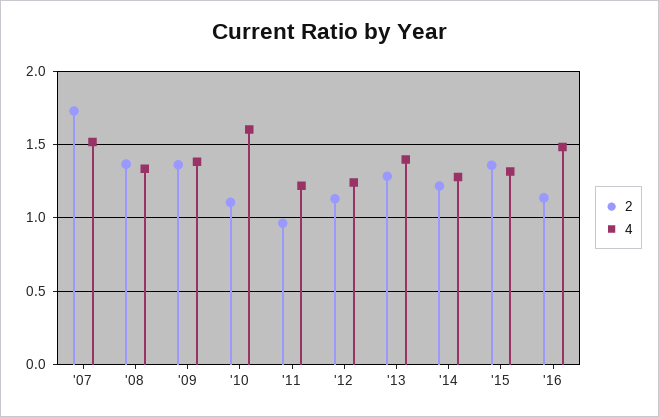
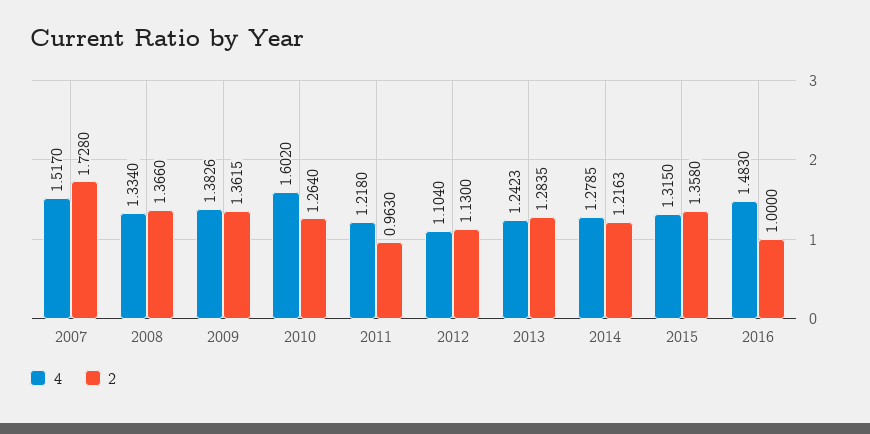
  {
    "2": {
      "'07": 1.728,
      "'08": 1.366,
      "'09": 1.3615,
-     "'10": 1.1,
+     "'10": 1.264,
      "'11": 0.963,
      "'12": 1.13,
      "'13": 1.2835,
      "'14": 1.2163,
      "'15": 1.358,
-     "'16": 1.15
+     "'16": 1
    },
    "4": {
      "'07": 1.517,
      "'08": 1.334,
      "'09": 1.3826,
      "'10": 1.602,
      "'11": 1.218,
-     "'12": 1.25,
+     "'12": 1.104,
-     "'13": 1.4,
+     "'13": 1.2423,
      "'14": 1.2785,
      "'15": 1.315,
      "'16": 1.483
    }
  }

